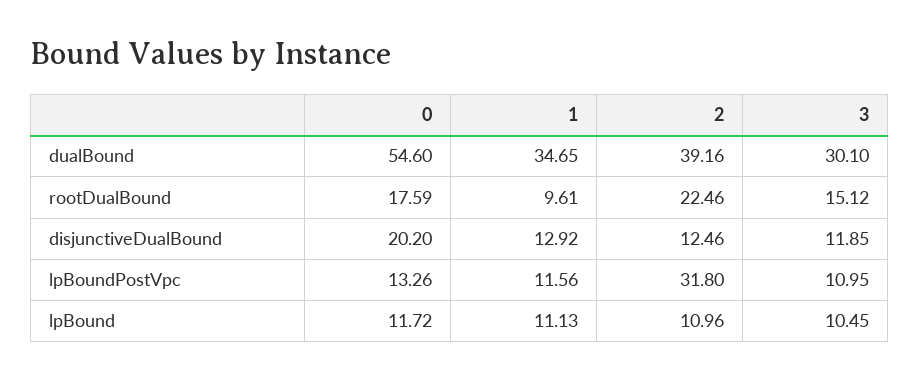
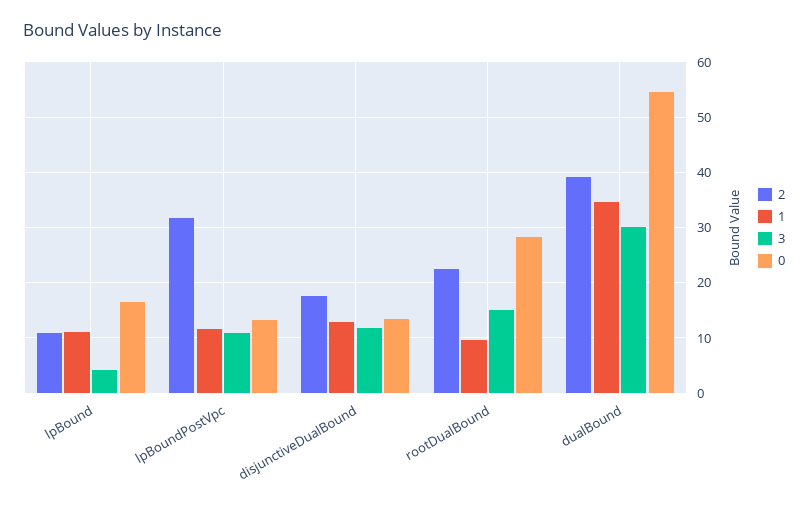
  {
    "0": {
      "dualBound": 54.6,
-     "rootDualBound": 17.59,
+     "rootDualBound": 28,
-     "disjunctiveDualBound": 20.2,
+     "disjunctiveDualBound": 14,
      "lpBoundPostVpc": 13.26,
-     "lpBound": 11.72
+     "lpBound": 16
    },
    "1": {
      "dualBound": 34.65,
      "rootDualBound": 9.61,
      "disjunctiveDualBound": 12.92,
      "lpBoundPostVpc": 11.56,
      "lpBound": 11.13
    },
    "2": {
      "dualBound": 39.16,
      "rootDualBound": 22.46,
-     "disjunctiveDualBound": 12.46,
+     "disjunctiveDualBound": 18,
      "lpBoundPostVpc": 31.8,
      "lpBound": 10.96
    },
    "3": {
      "dualBound": 30.1,
      "rootDualBound": 15.12,
      "disjunctiveDualBound": 11.85,
      "lpBoundPostVpc": 10.95,
-     "lpBound": 10.45
+     "lpBound": 4
    }
  }

